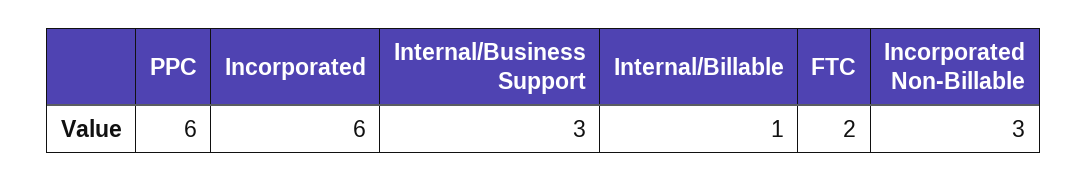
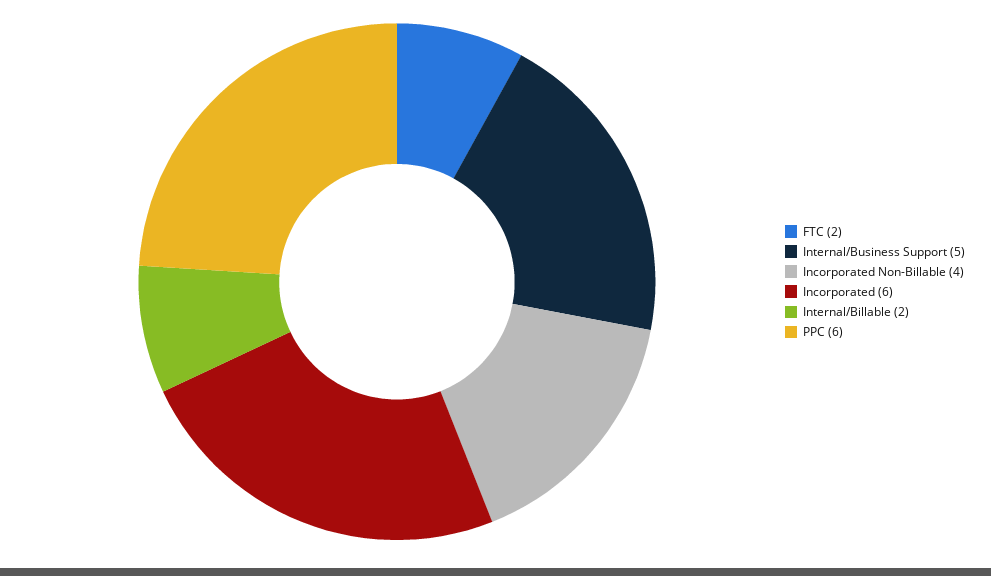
  {
    "PPC": 6,
    "Incorporated": 6,
-   "Internal/Business Support": 3,
+   "Internal/Business Support": 5,
-   "Internal/Billable": 1,
+   "Internal/Billable": 2,
    "FTC": 2,
-   "Incorporated Non-Billable": 3
+   "Incorporated Non-Billable": 4
  }

